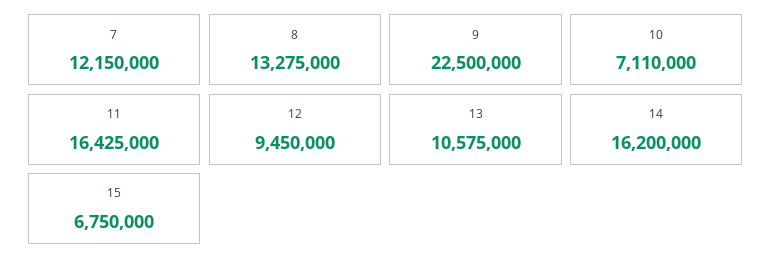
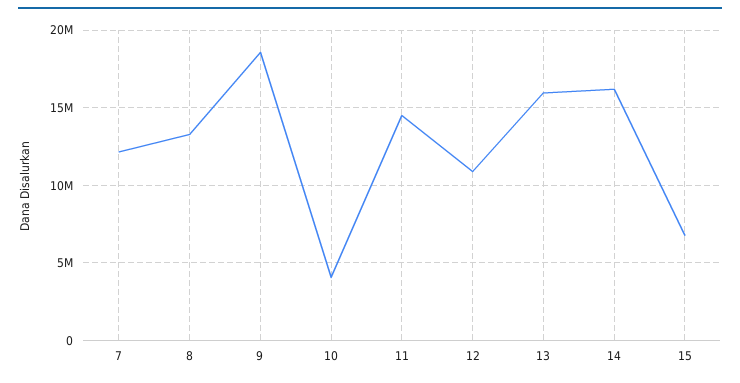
  {
    "7": 12150000,
    "8": 13275000,
-   "9": 22500000,
+   "9": 18500000,
-   "10": 7110000,
+   "10": 4000000,
-   "11": 16425000,
+   "11": 14500000,
-   "12": 9450000,
+   "12": 11000000,
-   "13": 10575000,
+   "13": 16000000,
    "14": 16200000,
    "15": 6750000
  }

